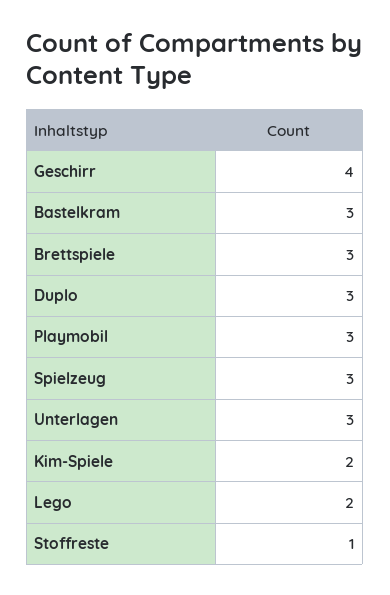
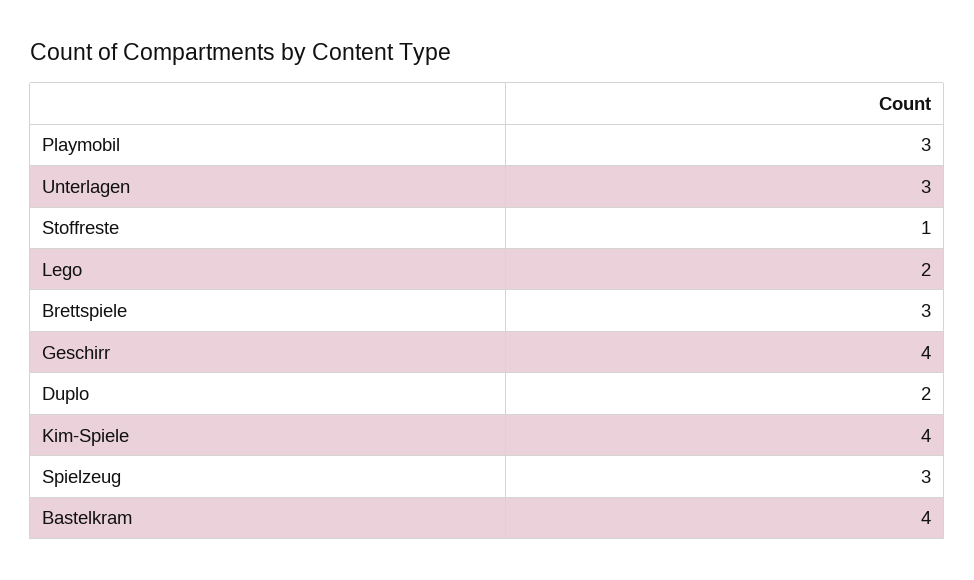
  {
    "Geschirr": 4,
-   "Bastelkram": 3,
+   "Bastelkram": 4,
    "Brettspiele": 3,
-   "Duplo": 3,
+   "Duplo": 2,
    "Playmobil": 3,
    "Spielzeug": 3,
    "Unterlagen": 3,
-   "Kim-Spiele": 2,
+   "Kim-Spiele": 4,
    "Lego": 2,
    "Stoffreste": 1
  }

